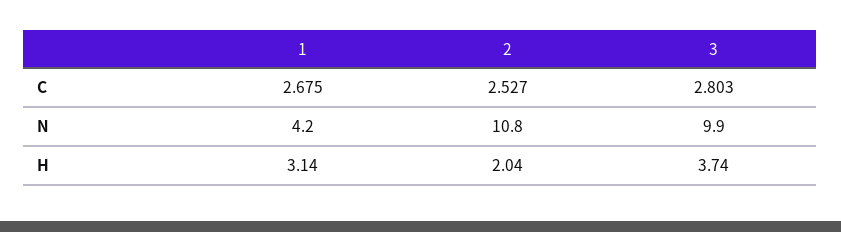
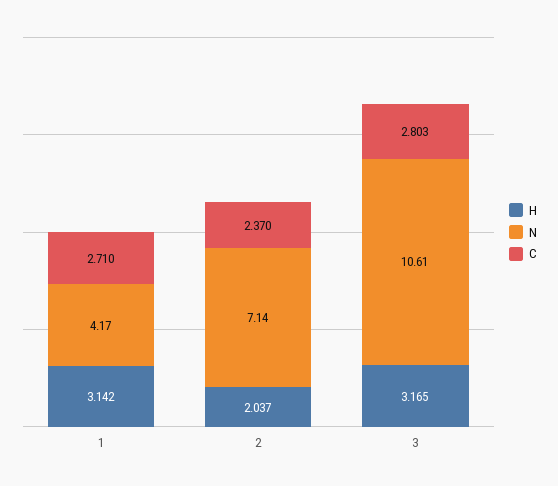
  {
    "C": {
-     "1": 2.675,
+     "1": 2.71,
-     "2": 2.527,
+     "2": 2.37,
      "3": 2.803
    },
    "N": {
      "1": 4.17,
-     "2": 10.8,
+     "2": 7.14,
-     "3": 9.9
+     "3": 10.61
    },
    "H": {
      "1": 3.142,
      "2": 2.037,
-     "3": 3.74
+     "3": 3.165
    }
  }

